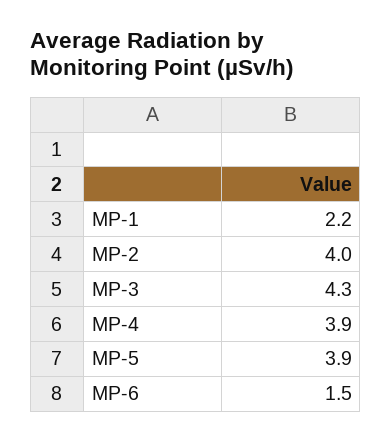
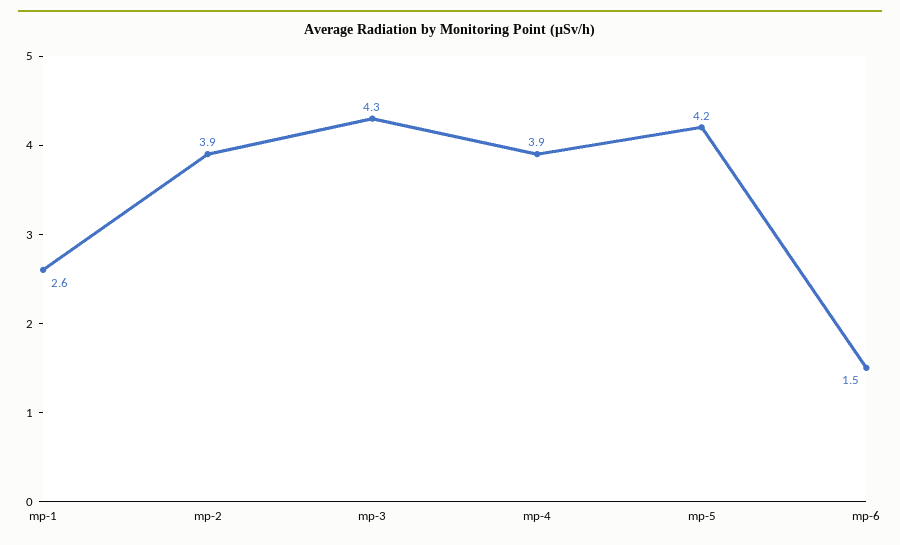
  {
-   "MP-1": 2.2,
+   "MP-1": 2.6,
-   "MP-2": 4,
+   "MP-2": 3.9,
    "MP-3": 4.3,
    "MP-4": 3.9,
-   "MP-5": 3.9,
+   "MP-5": 4.2,
    "MP-6": 1.5
  }

